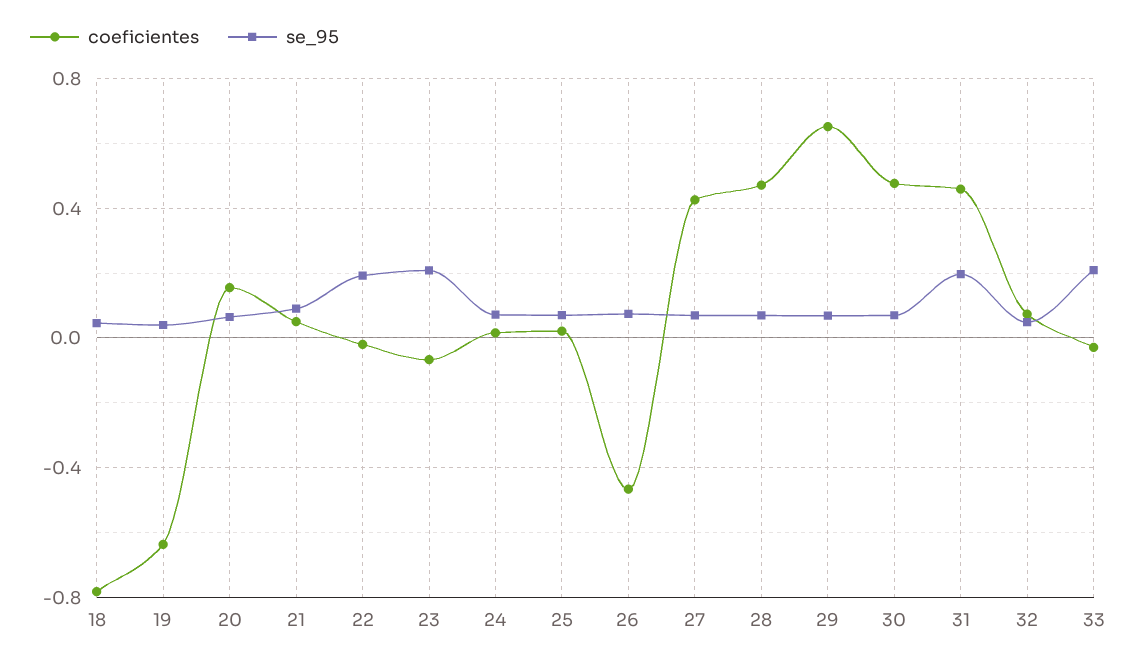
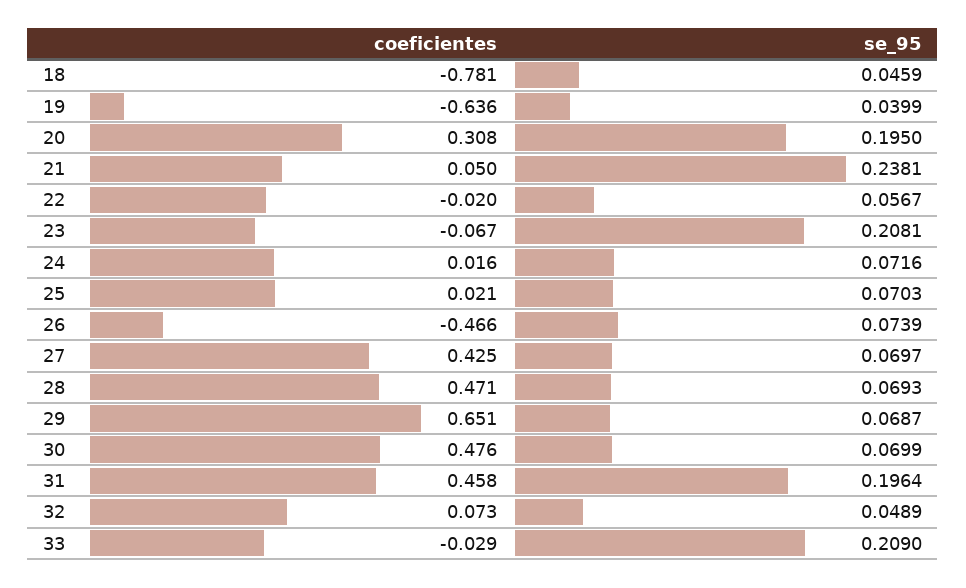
  {
    "coeficientes": {
      "18": -0.781,
      "19": -0.636,
-     "20": 0.15,
+     "20": 0.308,
      "21": 0.05,
      "22": -0.02,
      "23": -0.067,
      "24": 0.016,
      "25": 0.021,
      "26": -0.466,
      "27": 0.425,
      "28": 0.471,
      "29": 0.651,
      "30": 0.476,
      "31": 0.458,
      "32": 0.073,
      "33": -0.029
    },
    "se_95": {
      "18": 0.0459,
      "19": 0.0399,
-     "20": 0.05,
+     "20": 0.195,
-     "21": 0.1,
+     "21": 0.2381,
-     "22": 0.2,
+     "22": 0.0567,
      "23": 0.2081,
      "24": 0.0716,
      "25": 0.0703,
      "26": 0.0739,
      "27": 0.0697,
      "28": 0.0693,
      "29": 0.0687,
      "30": 0.0699,
      "31": 0.1964,
      "32": 0.0489,
      "33": 0.209
    }
  }

